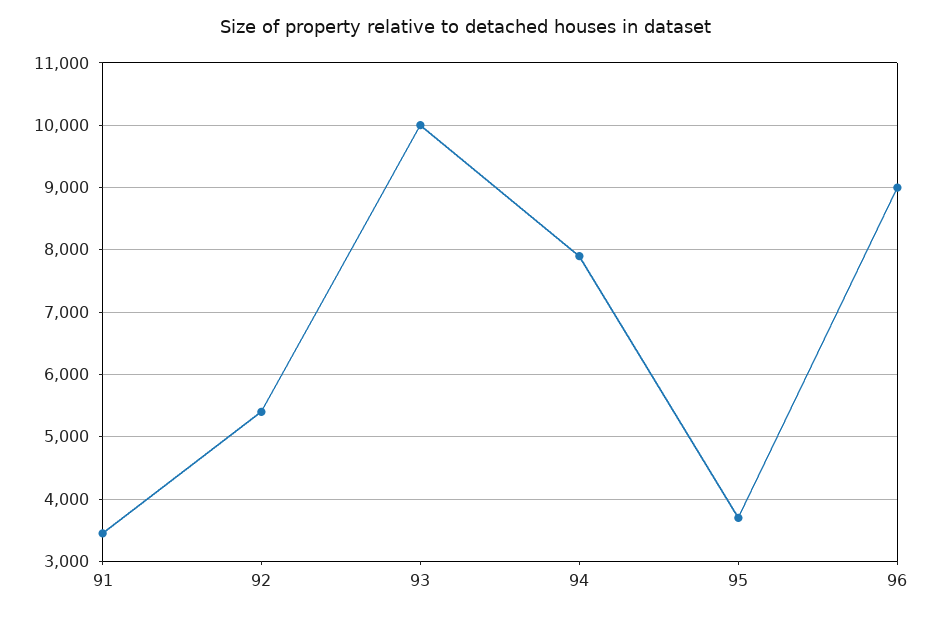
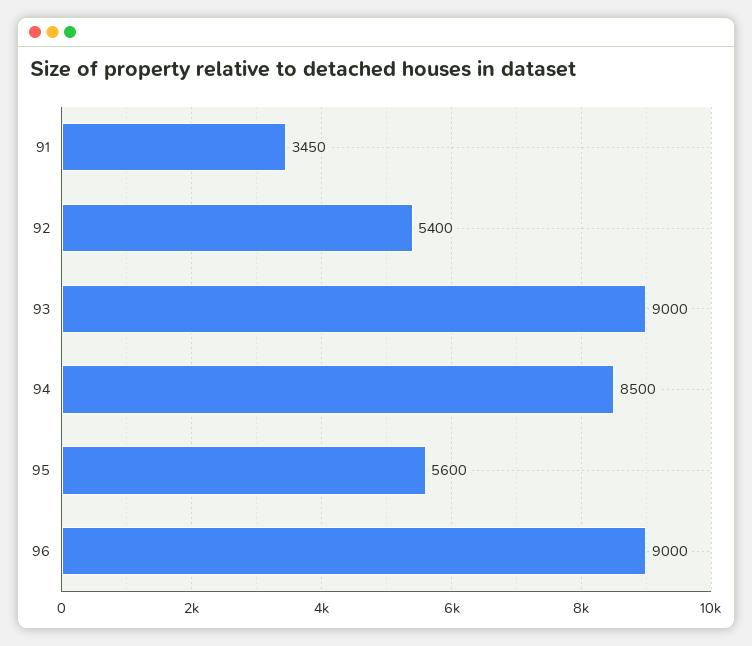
  {
    "91": 3450,
    "92": 5400,
-   "93": 10000,
+   "93": 9000,
-   "94": 7900,
+   "94": 8500,
-   "95": 3700,
+   "95": 5600,
    "96": 9000
  }

